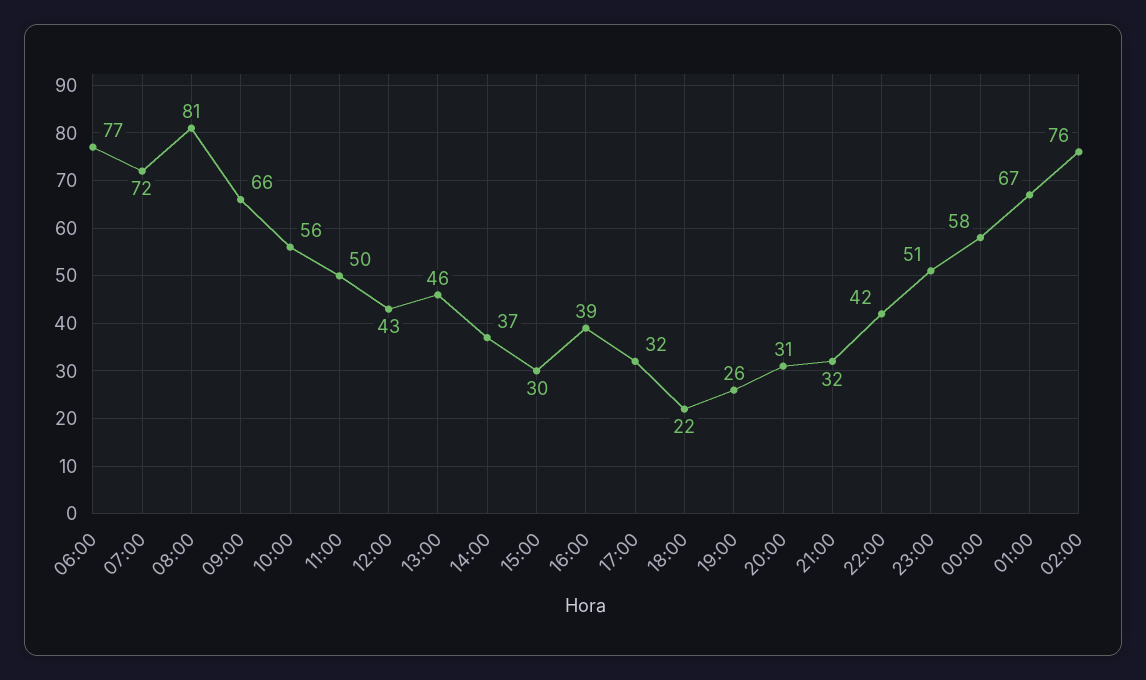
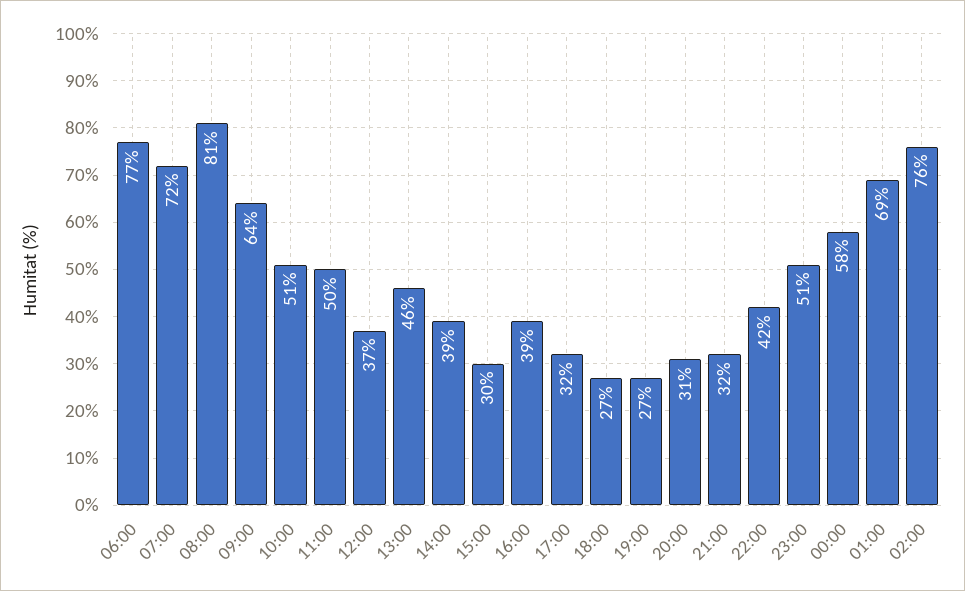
  {
    "06:00": 77,
    "07:00": 72,
    "08:00": 81,
-   "09:00": 66,
+   "09:00": 64,
-   "10:00": 56,
+   "10:00": 51,
    "11:00": 50,
-   "12:00": 43,
+   "12:00": 37,
    "13:00": 46,
-   "14:00": 37,
+   "14:00": 39,
    "15:00": 30,
    "16:00": 39,
    "17:00": 32,
-   "18:00": 22,
+   "18:00": 27,
-   "19:00": 26,
+   "19:00": 27,
    "20:00": 31,
    "21:00": 32,
    "22:00": 42,
    "23:00": 51,
    "00:00": 58,
-   "01:00": 67,
+   "01:00": 69,
    "02:00": 76
  }

